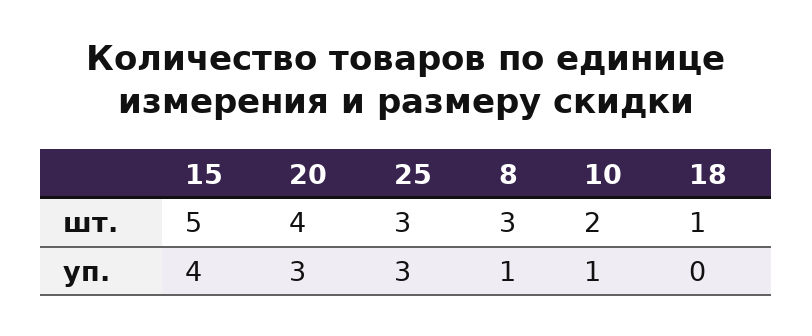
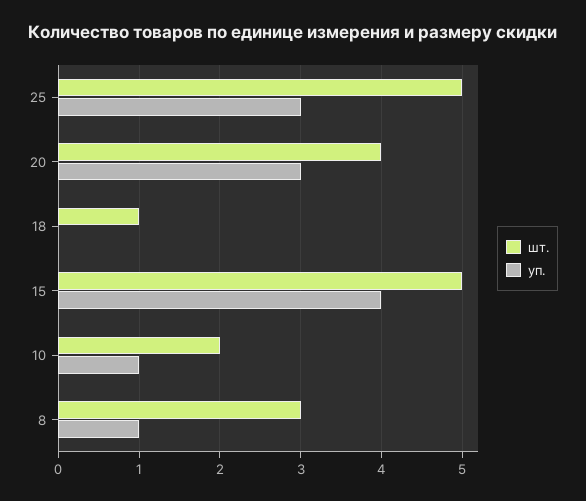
  {
    "шт.": {
      "15": 5,
      "20": 4,
-     "25": 3,
+     "25": 5,
      "8": 3,
      "10": 2,
      "18": 1
    },
    "уп.": {
      "15": 4,
      "20": 3,
      "25": 3,
      "8": 1,
      "10": 1,
      "18": 0
    }
  }

